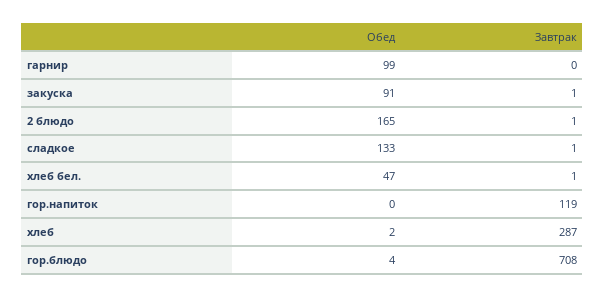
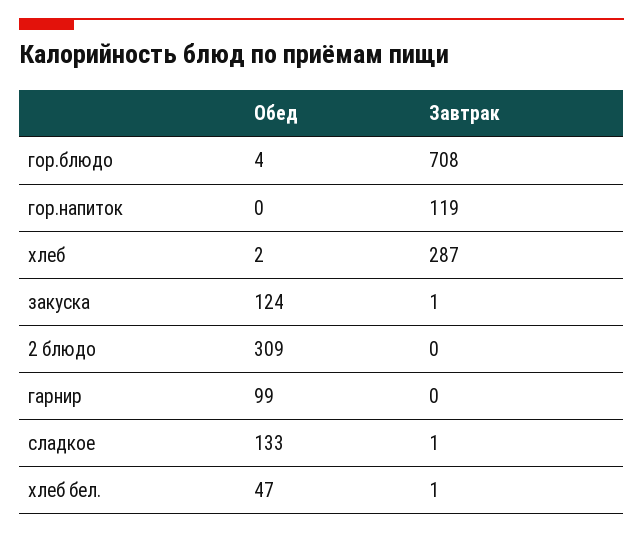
  {
    "Обед": {
      "гарнир": 99,
-     "закуска": 91,
+     "закуска": 124,
-     "2 блюдо": 165,
+     "2 блюдо": 309,
      "сладкое": 133,
      "хлеб бел.": 47,
      "гор.напиток": 0,
      "хлеб": 2,
      "гор.блюдо": 4
    },
    "Завтрак": {
      "гарнир": 0,
      "закуска": 1,
-     "2 блюдо": 1,
+     "2 блюдо": 0,
      "сладкое": 1,
      "хлеб бел.": 1,
      "гор.напиток": 119,
      "хлеб": 287,
      "гор.блюдо": 708
    }
  }

